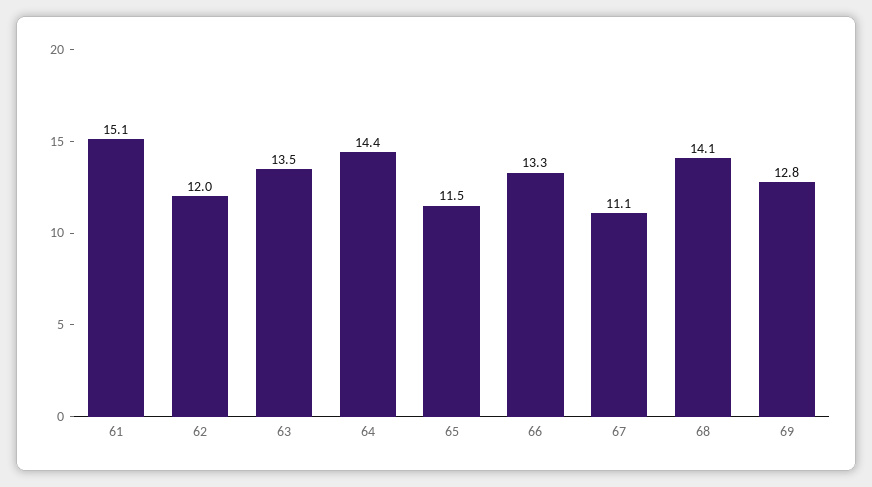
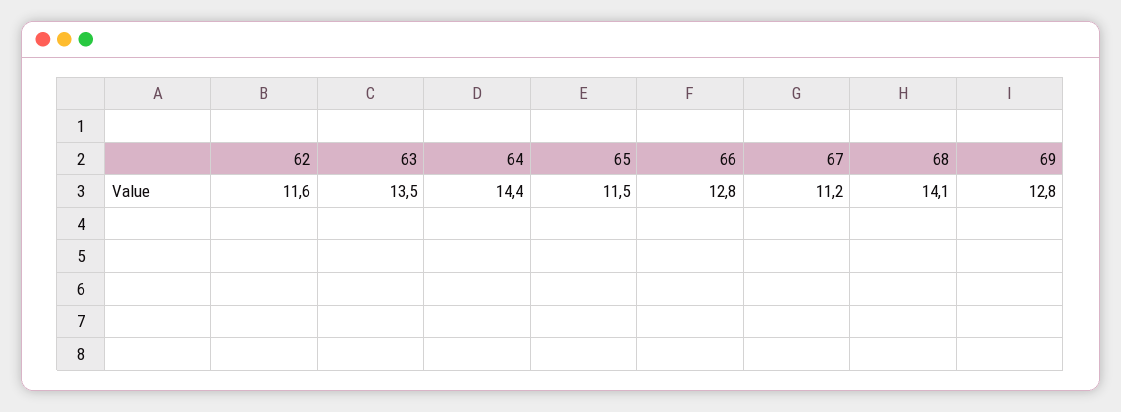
  {
-   "61": 15.1,
-   "62": 12,
+   "62": 11.6,
    "63": 13.5,
    "64": 14.4,
    "65": 11.5,
-   "66": 13.3,
+   "66": 12.8,
-   "67": 11.1,
+   "67": 11.2,
    "68": 14.1,
    "69": 12.8
  }

